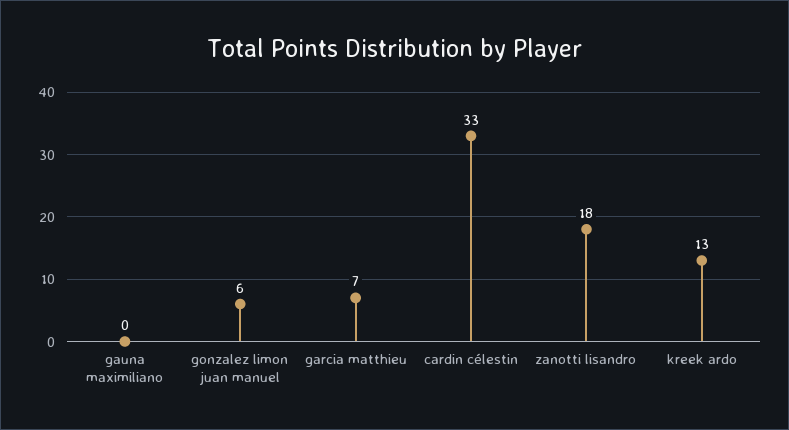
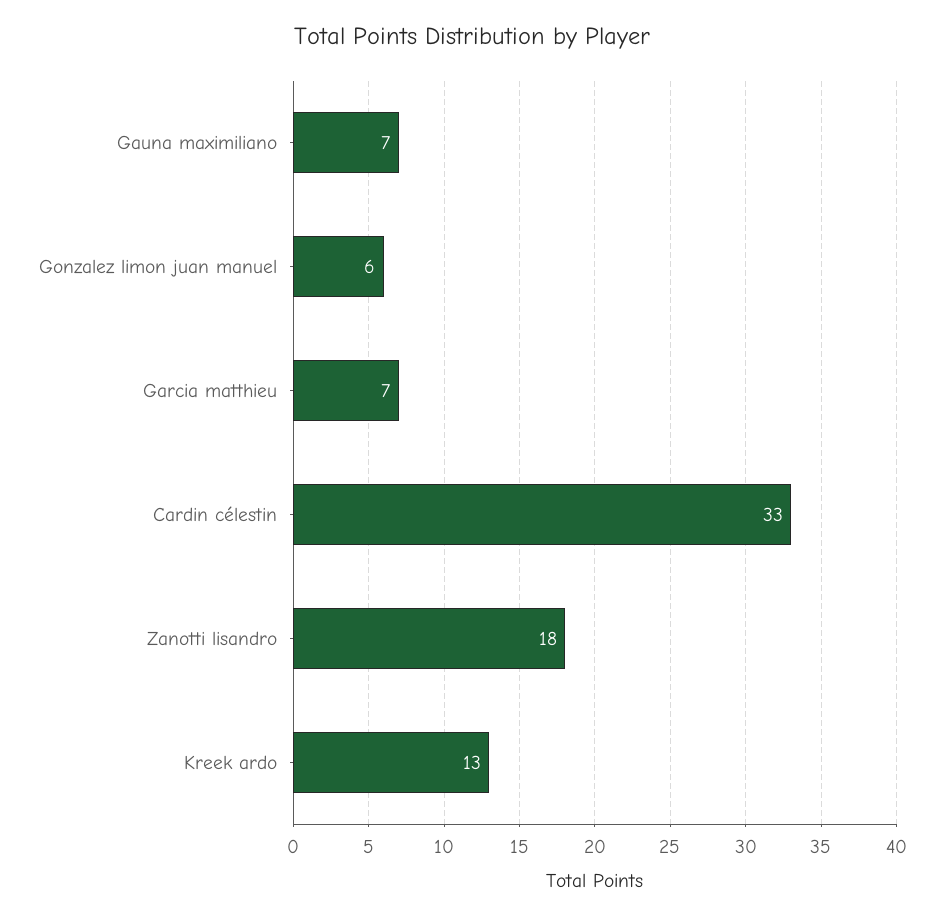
  {
-   "gauna maximiliano": 0,
+   "gauna maximiliano": 7,
    "gonzalez limon juan manuel": 6,
    "garcia matthieu": 7,
    "cardin célestin": 33,
    "zanotti lisandro": 18,
    "kreek ardo": 13
  }

